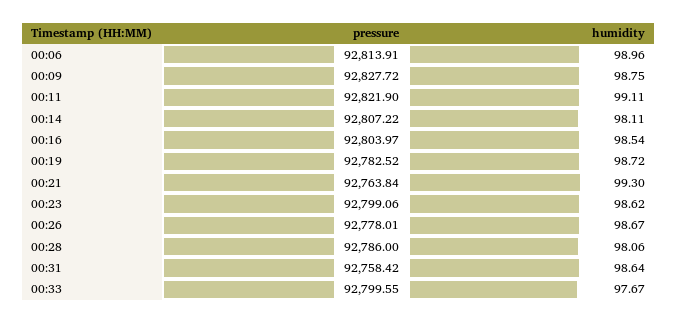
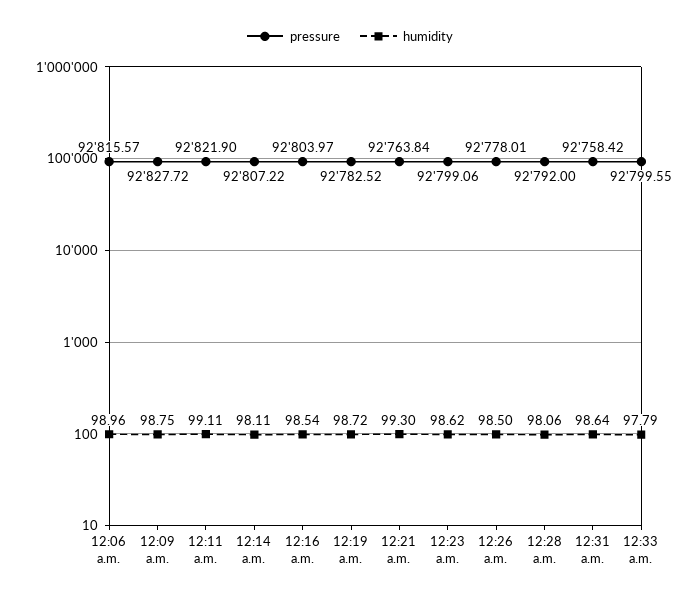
  {
    "pressure": {
-     "00:06": 92813.91,
+     "00:06": 92815.57,
      "00:09": 92827.72,
      "00:11": 92821.9,
      "00:14": 92807.22,
      "00:16": 92803.97,
      "00:19": 92782.52,
      "00:21": 92763.84,
      "00:23": 92799.06,
      "00:26": 92778.01,
-     "00:28": 92786,
+     "00:28": 92792,
      "00:31": 92758.42,
      "00:33": 92799.55
    },
    "humidity": {
      "00:06": 98.96,
      "00:09": 98.75,
      "00:11": 99.11,
      "00:14": 98.11,
      "00:16": 98.54,
      "00:19": 98.72,
      "00:21": 99.3,
      "00:23": 98.62,
-     "00:26": 98.67,
+     "00:26": 98.5,
      "00:28": 98.06,
      "00:31": 98.64,
-     "00:33": 97.67
+     "00:33": 97.79
    }
  }

